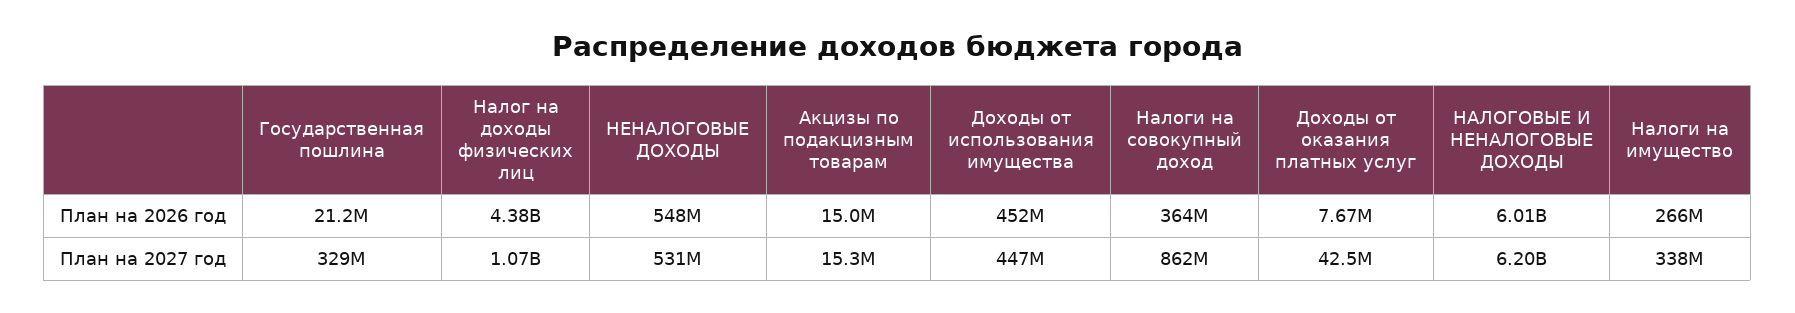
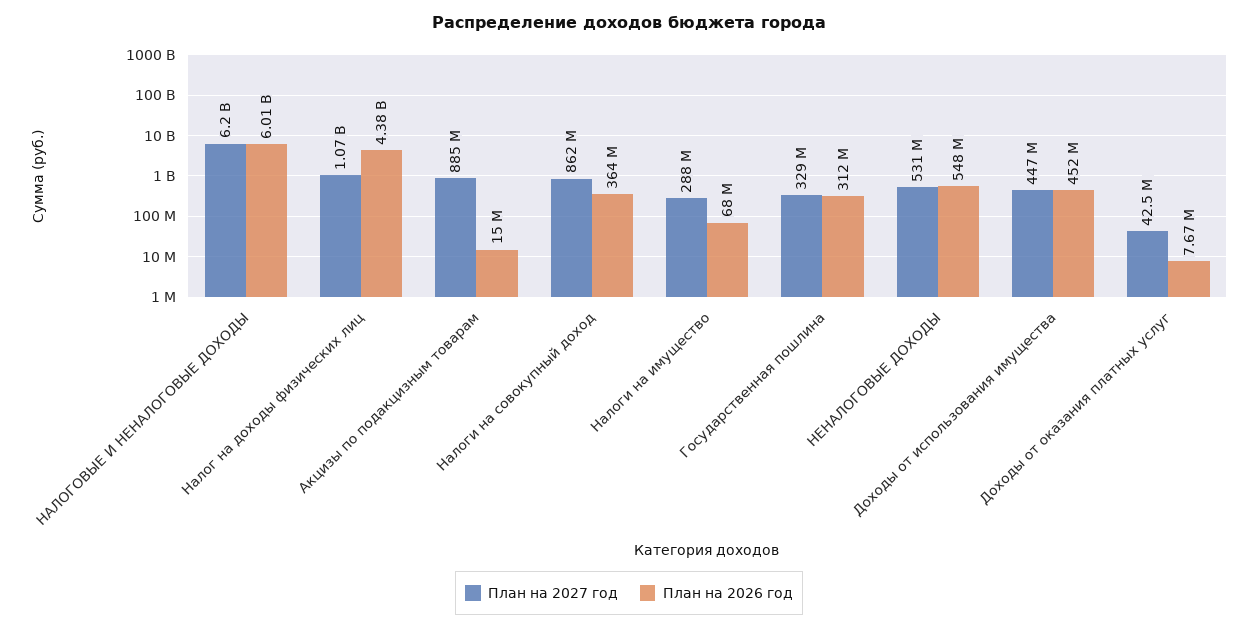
  {
    "План на 2026 год": {
-     "Государственная пошлина": 21200000,
+     "Государственная пошлина": 312000000,
      "Налог на доходы физических лиц": 4380000000,
      "НЕНАЛОГОВЫЕ ДОХОДЫ": 548000000,
      "Акцизы по подакцизным товарам": 15000000,
      "Доходы от использования имущества": 452000000,
      "Налоги на совокупный доход": 364000000,
      "Доходы от оказания платных услуг": 7670000,
      "НАЛОГОВЫЕ И НЕНАЛОГОВЫЕ ДОХОДЫ": 6010000000,
-     "Налоги на имущество": 266000000
+     "Налоги на имущество": 68000000
    },
    "План на 2027 год": {
      "Государственная пошлина": 329000000,
      "Налог на доходы физических лиц": 1070000000,
      "НЕНАЛОГОВЫЕ ДОХОДЫ": 531000000,
-     "Акцизы по подакцизным товарам": 15300000,
+     "Акцизы по подакцизным товарам": 885000000,
      "Доходы от использования имущества": 447000000,
      "Налоги на совокупный доход": 862000000,
      "Доходы от оказания платных услуг": 42500000,
      "НАЛОГОВЫЕ И НЕНАЛОГОВЫЕ ДОХОДЫ": 6200000000,
-     "Налоги на имущество": 338000000
+     "Налоги на имущество": 288000000
    }
  }

